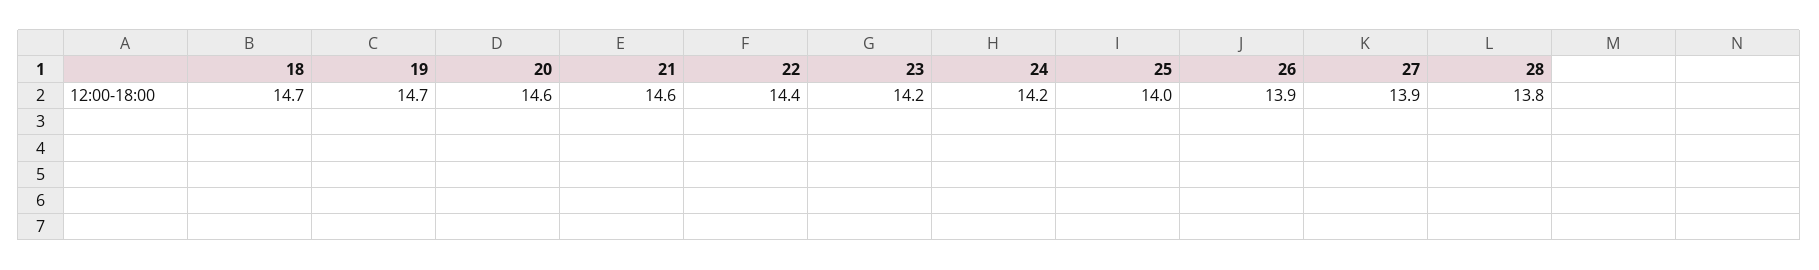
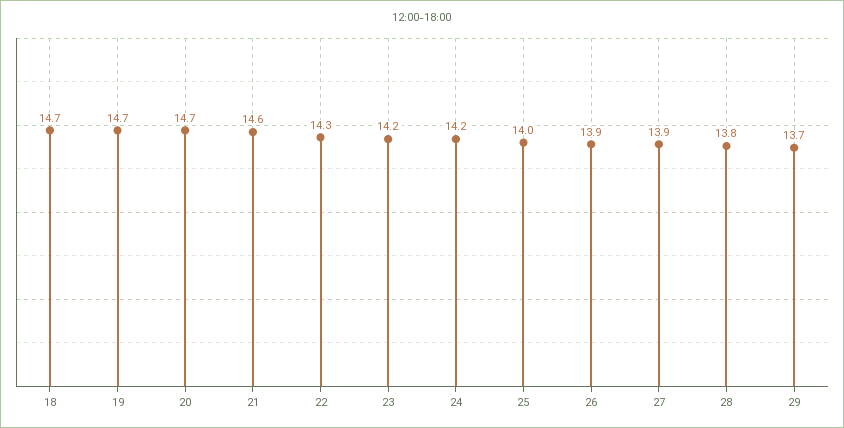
  {
    "18": 14.7,
    "19": 14.7,
-   "20": 14.6,
+   "20": 14.7,
    "21": 14.6,
-   "22": 14.4,
+   "22": 14.3,
    "23": 14.2,
    "24": 14.2,
    "25": 14,
    "26": 13.9,
    "27": 13.9,
-   "28": 13.8
+   "28": 13.8,
+   "29": 13.7
  }

